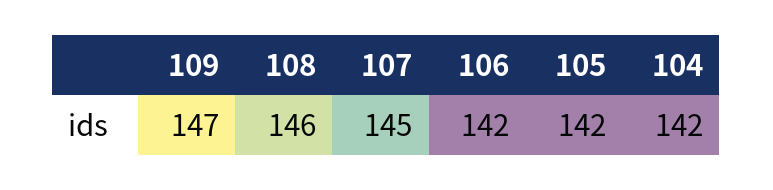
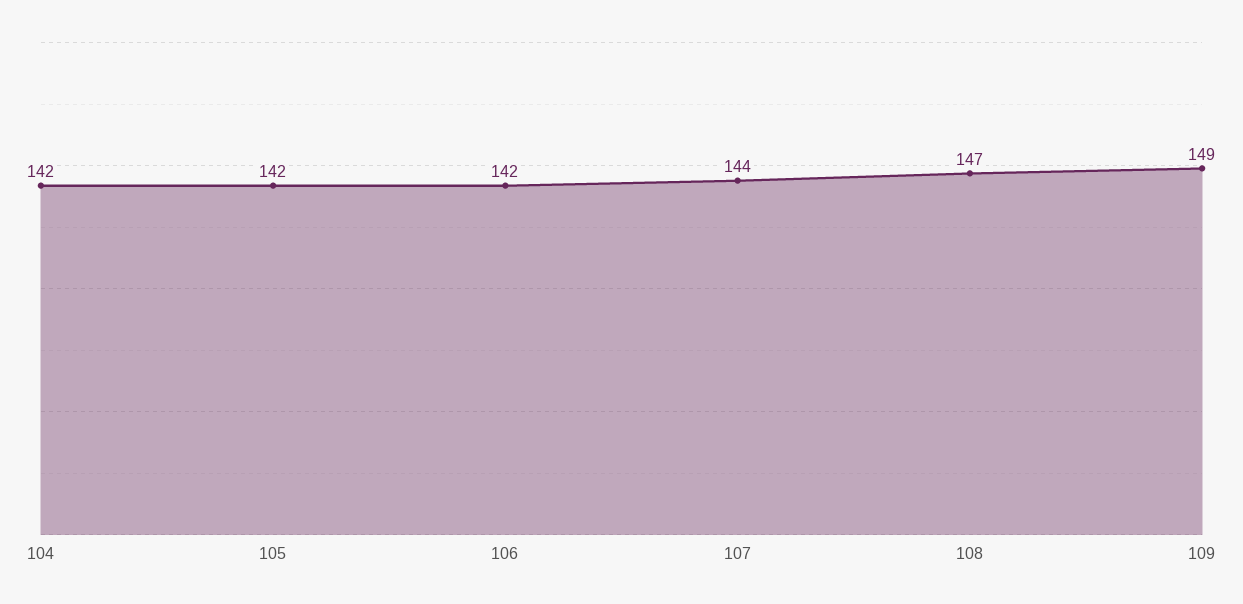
  {
-   "109": 147,
+   "109": 149,
-   "108": 146,
+   "108": 147,
-   "107": 145,
+   "107": 144,
    "106": 142,
    "105": 142,
    "104": 142
  }

